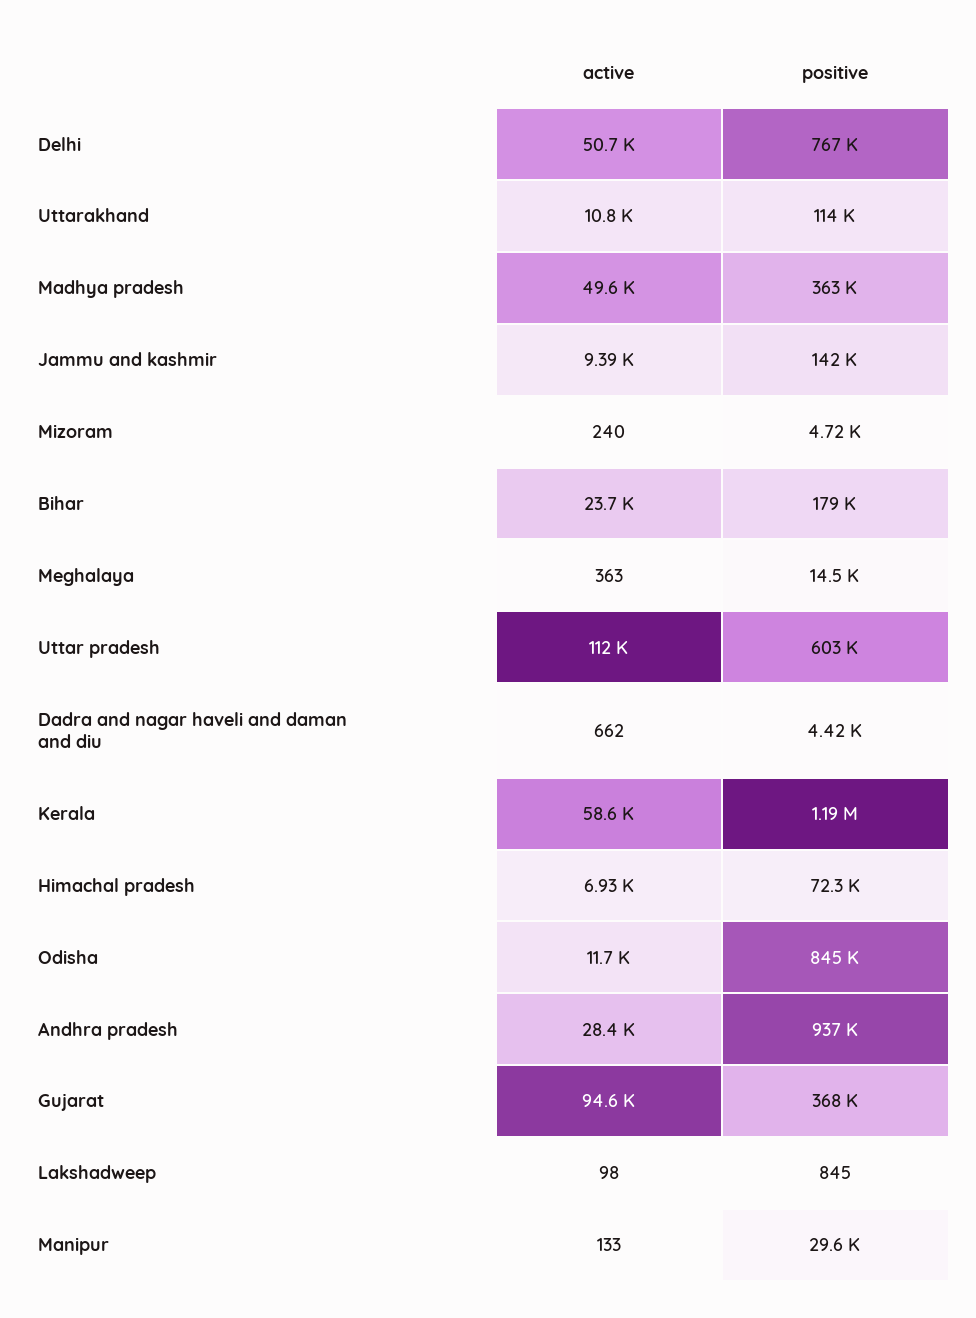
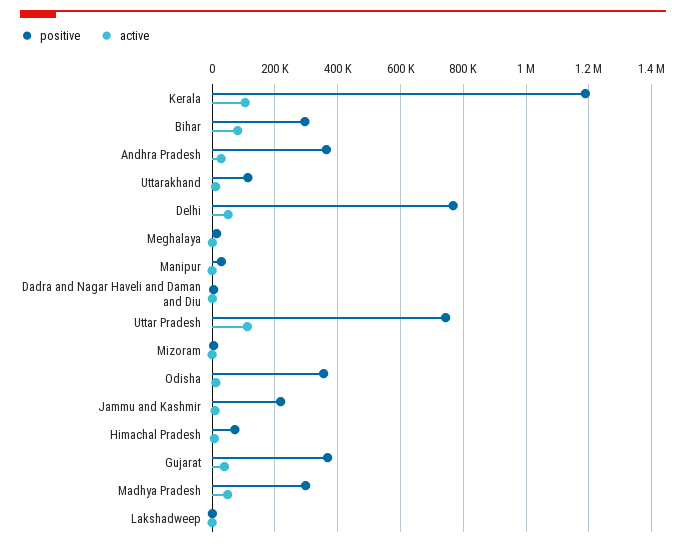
  {
    "active": {
      "Delhi": 50700,
      "Uttarakhand": 10800,
      "Madhya pradesh": 49600,
      "Jammu and kashmir": 9390,
      "Mizoram": 240,
-     "Bihar": 23700,
+     "Bihar": 80000,
      "Meghalaya": 363,
      "Uttar pradesh": 112000,
      "Dadra and nagar haveli and daman and diu": 662,
-     "Kerala": 58600,
+     "Kerala": 100000,
      "Himachal pradesh": 6930,
      "Odisha": 11700,
      "Andhra pradesh": 28400,
-     "Gujarat": 94600,
+     "Gujarat": 40000,
      "Lakshadweep": 98,
      "Manipur": 133
    },
    "positive": {
      "Delhi": 767000,
      "Uttarakhand": 114000,
-     "Madhya pradesh": 363000,
+     "Madhya pradesh": 300000,
-     "Jammu and kashmir": 142000,
+     "Jammu and kashmir": 220000,
      "Mizoram": 4720,
-     "Bihar": 179000,
+     "Bihar": 300000,
      "Meghalaya": 14500,
-     "Uttar pradesh": 603000,
+     "Uttar pradesh": 740000,
      "Dadra and nagar haveli and daman and diu": 4420,
      "Kerala": 1190000,
      "Himachal pradesh": 72300,
-     "Odisha": 845000,
+     "Odisha": 360000,
-     "Andhra pradesh": 937000,
+     "Andhra pradesh": 360000,
      "Gujarat": 368000,
      "Lakshadweep": 845,
      "Manipur": 29600
    }
  }

